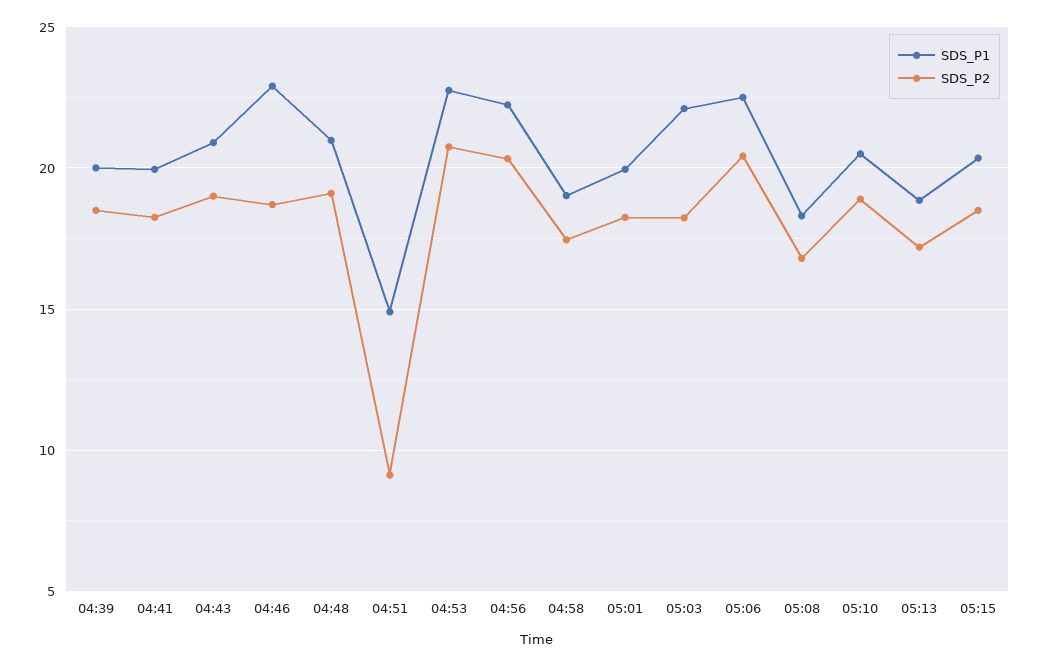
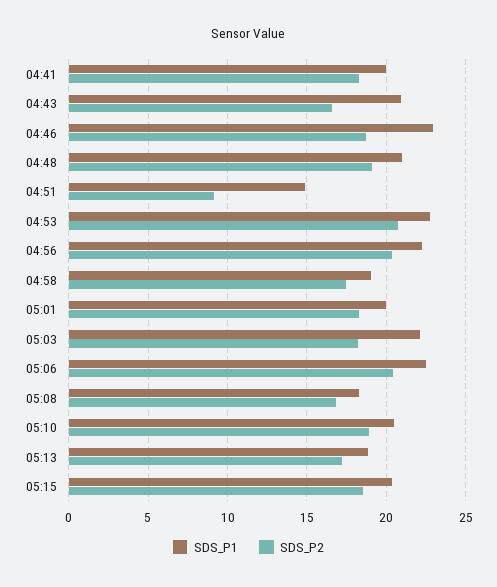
  {
    "SDS_P1": {
-     "04:39": 20,
      "04:41": 20,
      "04:43": 21,
      "04:46": 23,
      "04:48": 21,
      "04:51": 15,
      "04:53": 23,
      "04:56": 22,
      "04:58": 19,
      "05:01": 20,
      "05:03": 22,
      "05:06": 22.5,
      "05:08": 18.5,
      "05:10": 20.5,
      "05:13": 19,
      "05:15": 20.5
    },
    "SDS_P2": {
-     "04:39": 18.5,
      "04:41": 18.5,
-     "04:43": 19,
+     "04:43": 16.5,
      "04:46": 18.5,
      "04:48": 19,
      "04:51": 9,
      "04:53": 21,
      "04:56": 20.5,
      "04:58": 17.5,
      "05:01": 18.5,
      "05:03": 18,
      "05:06": 20.5,
      "05:08": 17,
      "05:10": 19,
      "05:13": 17,
      "05:15": 18.5
    }
  }

